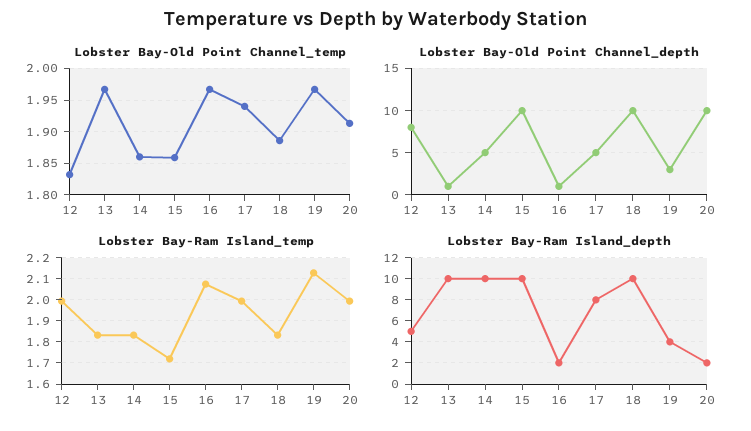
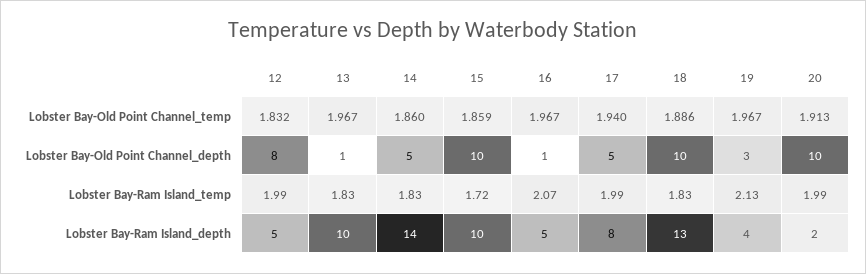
  {
    "Lobster Bay-Old Point Channel_temp": {
      "12": 1.832,
      "13": 1.967,
      "14": 1.86,
      "15": 1.859,
      "16": 1.967,
      "17": 1.94,
      "18": 1.886,
      "19": 1.967,
      "20": 1.913
    },
    "Lobster Bay-Old Point Channel_depth": {
      "12": 8,
      "13": 1,
      "14": 5,
      "15": 10,
      "16": 1,
      "17": 5,
      "18": 10,
      "19": 3,
      "20": 10
    },
    "Lobster Bay-Ram Island_temp": {
      "12": 1.99,
      "13": 1.83,
      "14": 1.83,
      "15": 1.72,
      "16": 2.07,
      "17": 1.99,
      "18": 1.83,
      "19": 2.13,
      "20": 1.99
    },
    "Lobster Bay-Ram Island_depth": {
      "12": 5,
      "13": 10,
-     "14": 10,
+     "14": 14,
      "15": 10,
-     "16": 2,
+     "16": 5,
      "17": 8,
-     "18": 10,
+     "18": 13,
      "19": 4,
      "20": 2
    }
  }

